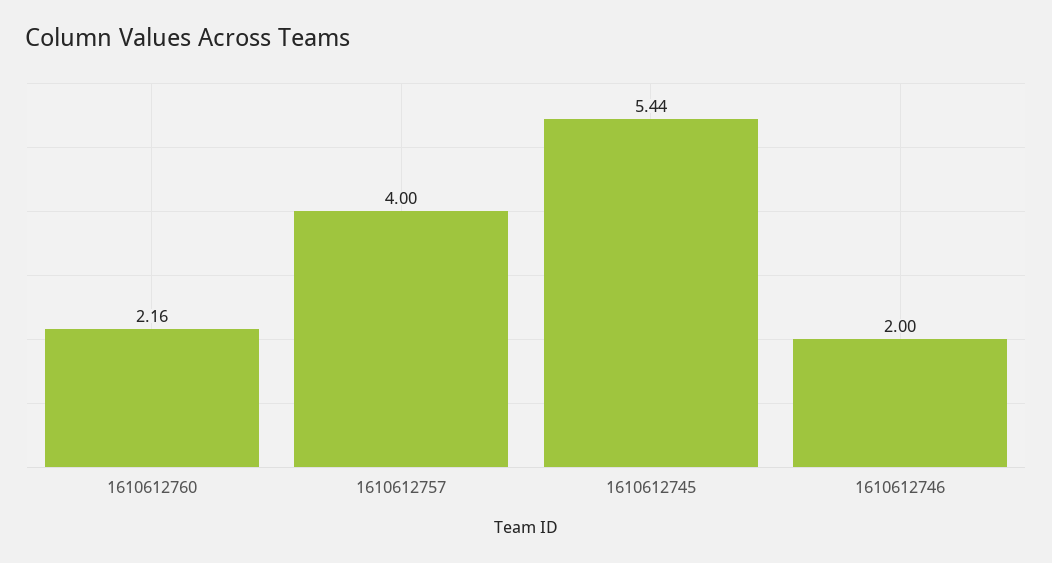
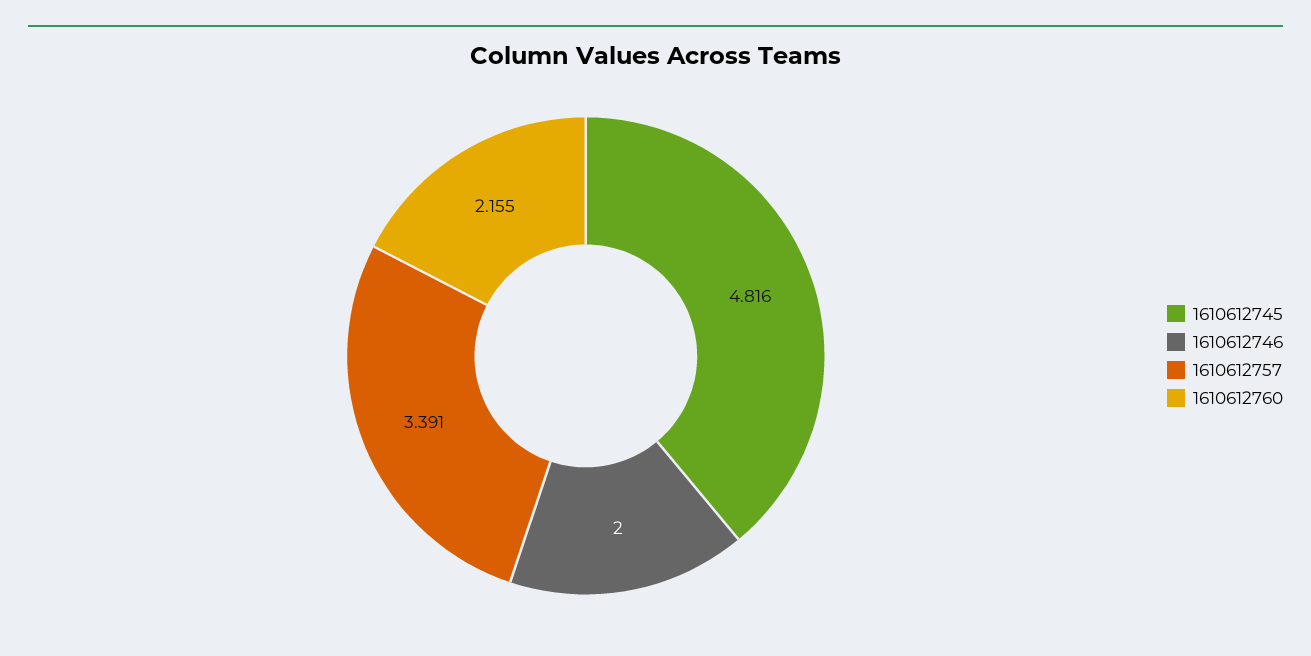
  {
    "1610612760": 2.155,
-   "1610612757": 4,
+   "1610612757": 3.391,
-   "1610612745": 5.44,
+   "1610612745": 4.816,
    "1610612746": 2
  }

